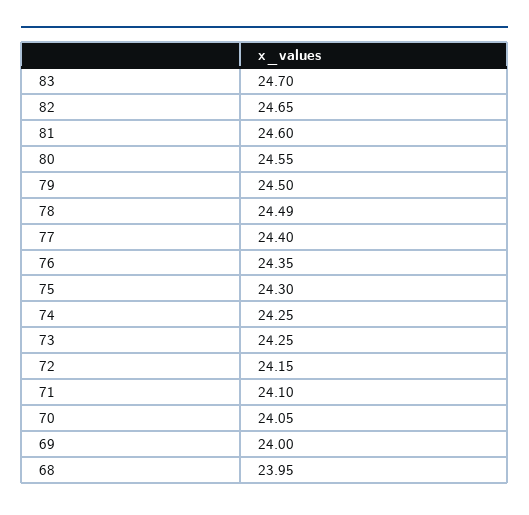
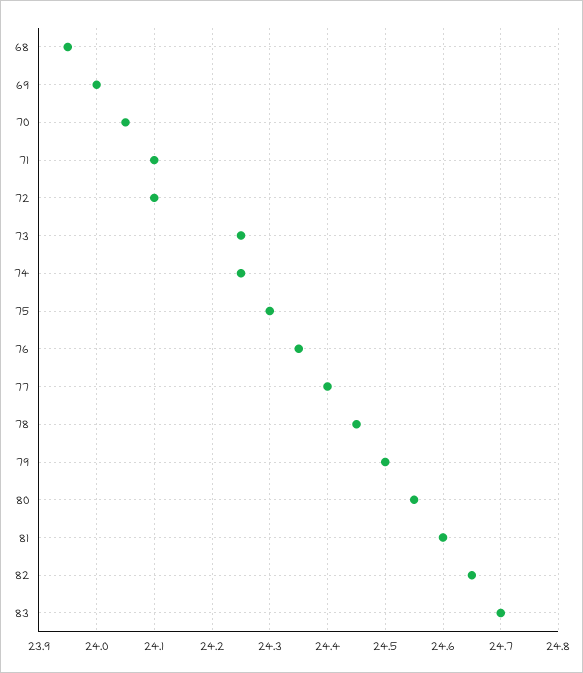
  {
    "83": 24.7,
    "82": 24.65,
    "81": 24.6,
    "80": 24.55,
    "79": 24.5,
-   "78": 24.49,
+   "78": 24.45,
    "77": 24.4,
    "76": 24.35,
    "75": 24.3,
    "74": 24.25,
    "73": 24.25,
-   "72": 24.15,
+   "72": 24.1,
    "71": 24.1,
    "70": 24.05,
    "69": 24,
    "68": 23.95
  }

